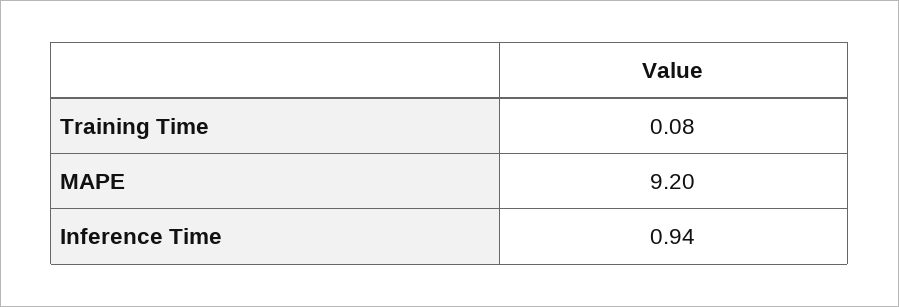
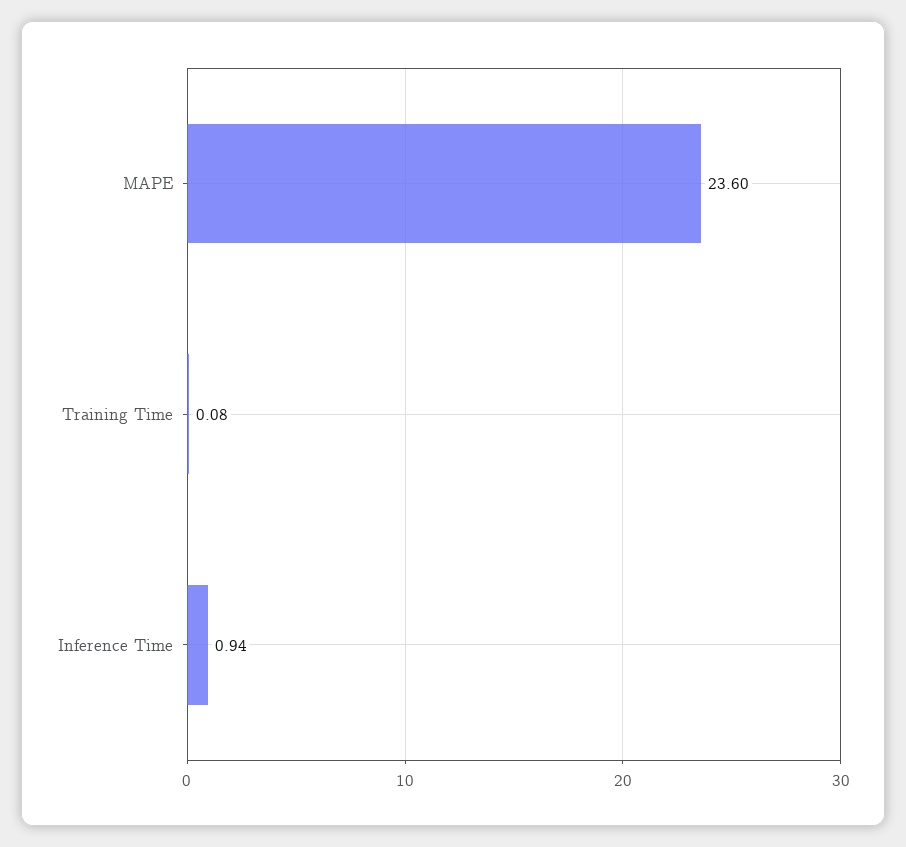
  {
    "Training Time": 0.08,
-   "MAPE": 9.2,
+   "MAPE": 23.6,
    "Inference Time": 0.94
  }

